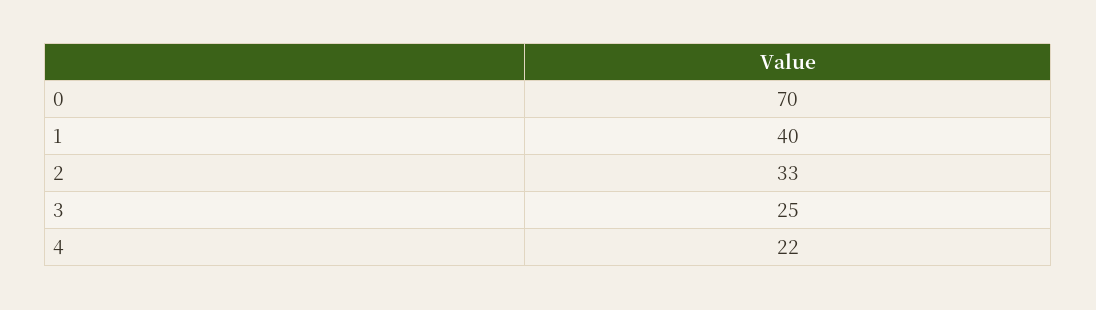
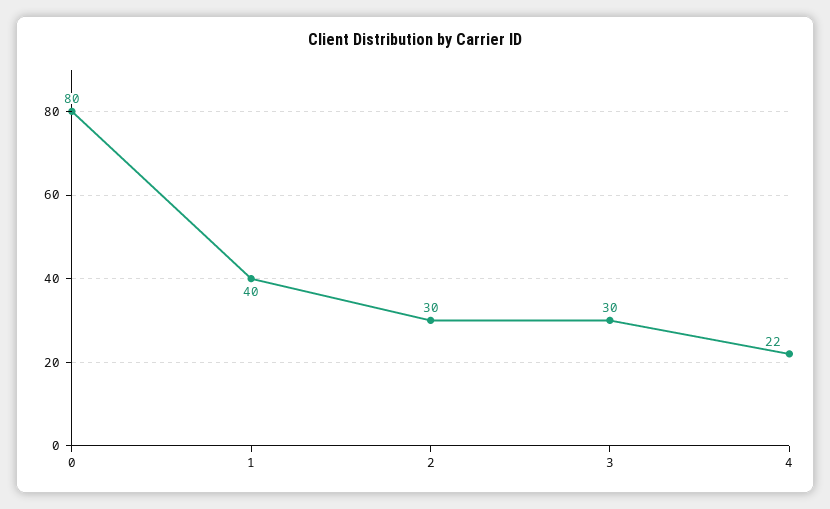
  {
-   "0": 70,
+   "0": 80,
    "1": 40,
-   "2": 33,
+   "2": 30,
-   "3": 25,
+   "3": 30,
    "4": 22
  }

